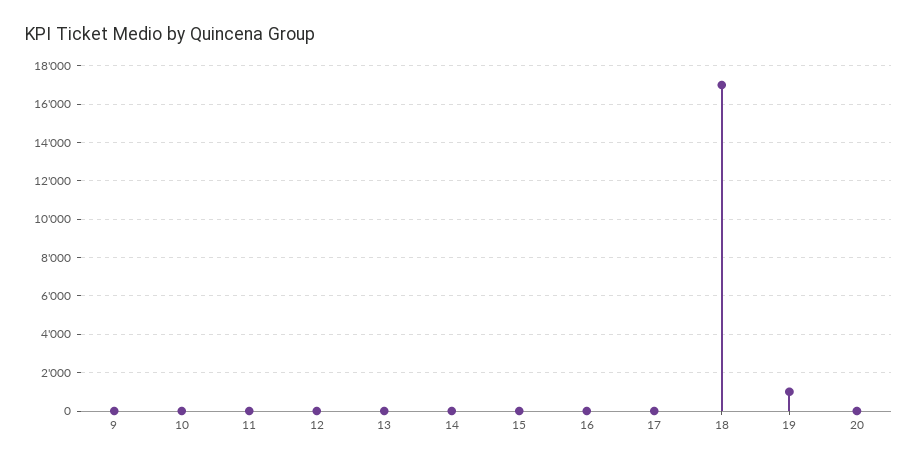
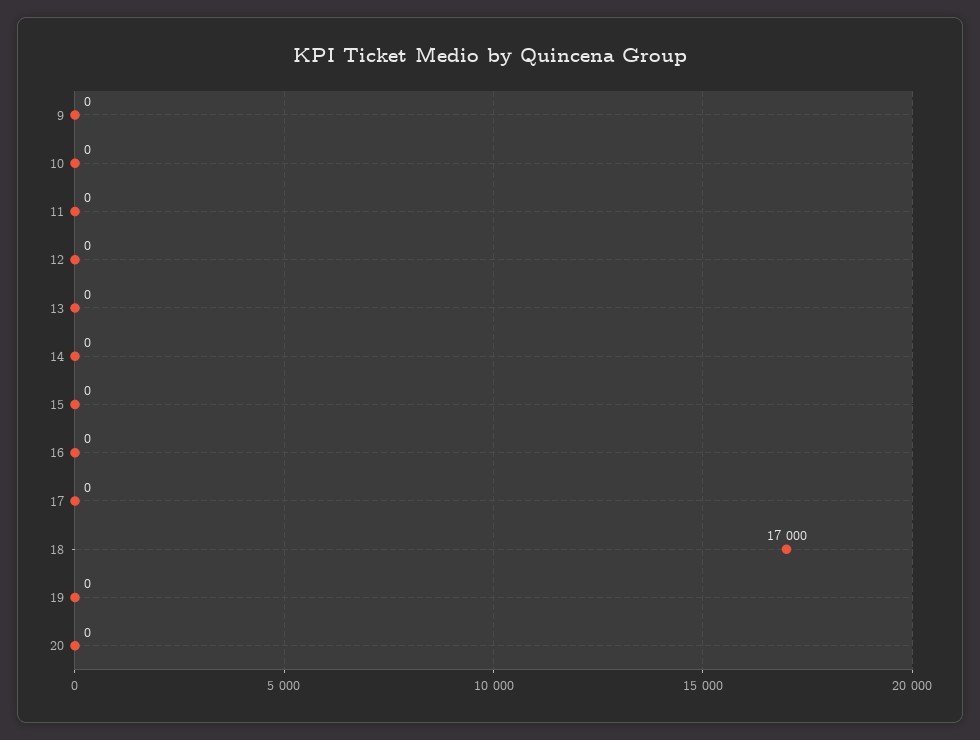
  {
    "9": 0,
    "10": 0,
    "11": 0,
    "12": 0,
    "13": 0,
    "14": 0,
    "15": 0,
    "16": 0,
    "17": 0,
    "18": 17000,
-   "19": 1000,
+   "19": 0,
    "20": 0
  }

